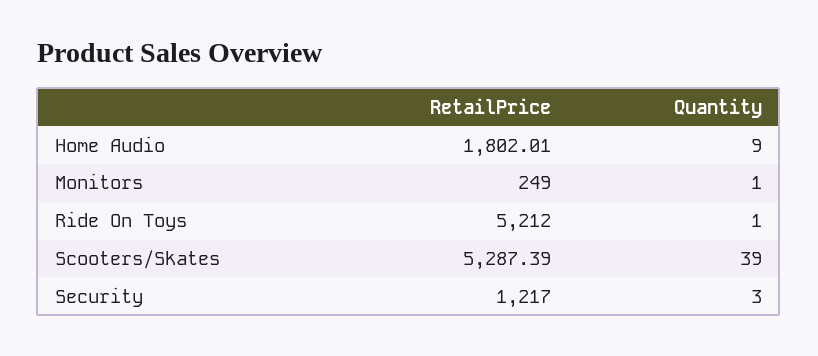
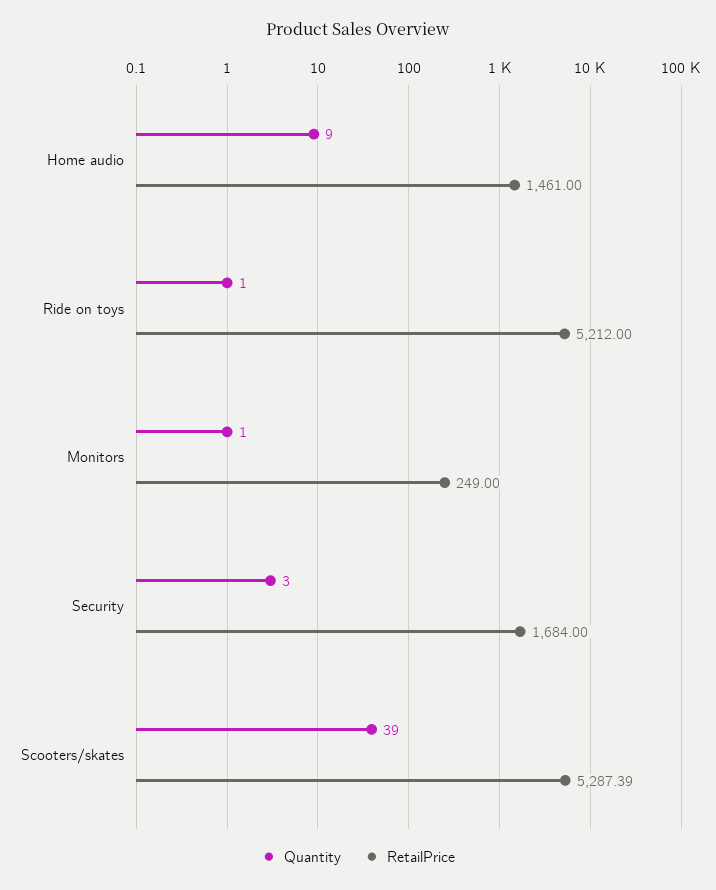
  {
    "RetailPrice": {
-     "Home Audio": 1802.01,
+     "Home Audio": 1461,
      "Monitors": 249,
      "Ride On Toys": 5212,
      "Scooters/Skates": 5287.39,
-     "Security": 1217
+     "Security": 1684
    },
    "Quantity": {
      "Home Audio": 9,
      "Monitors": 1,
      "Ride On Toys": 1,
      "Scooters/Skates": 39,
      "Security": 3
    }
  }

